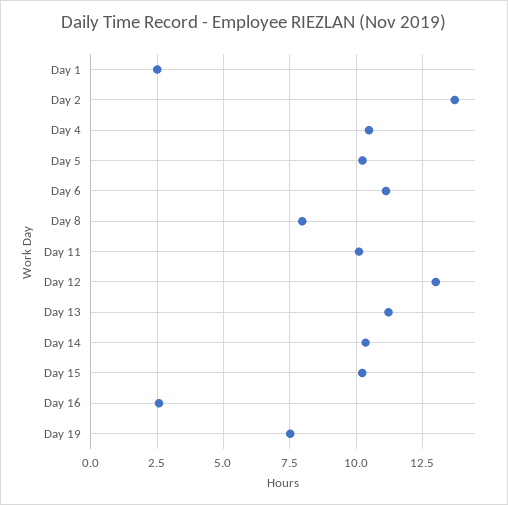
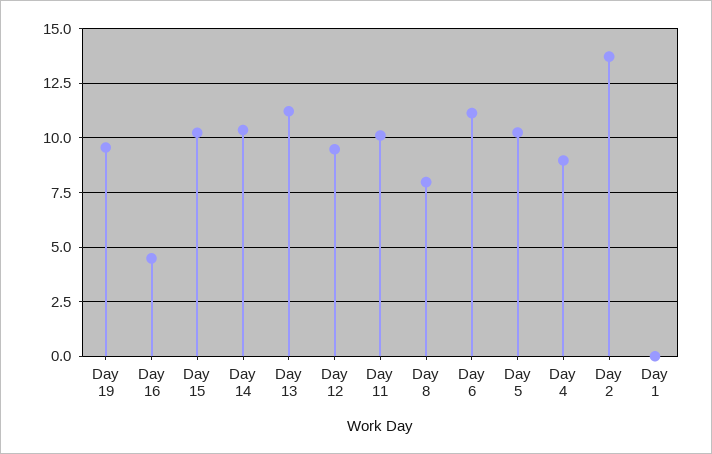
  {
-   "Day 1": 2.5,
+   "Day 1": 0,
    "Day 2": 13.75,
-   "Day 4": 10.5,
+   "Day 4": 9,
    "Day 5": 10.25,
    "Day 6": 11.25,
    "Day 8": 8,
    "Day 11": 10,
-   "Day 12": 13,
+   "Day 12": 9.5,
    "Day 13": 11.25,
    "Day 14": 10.25,
    "Day 15": 10.25,
-   "Day 16": 2.5,
+   "Day 16": 4.5,
-   "Day 19": 7.5
+   "Day 19": 9.5
  }

